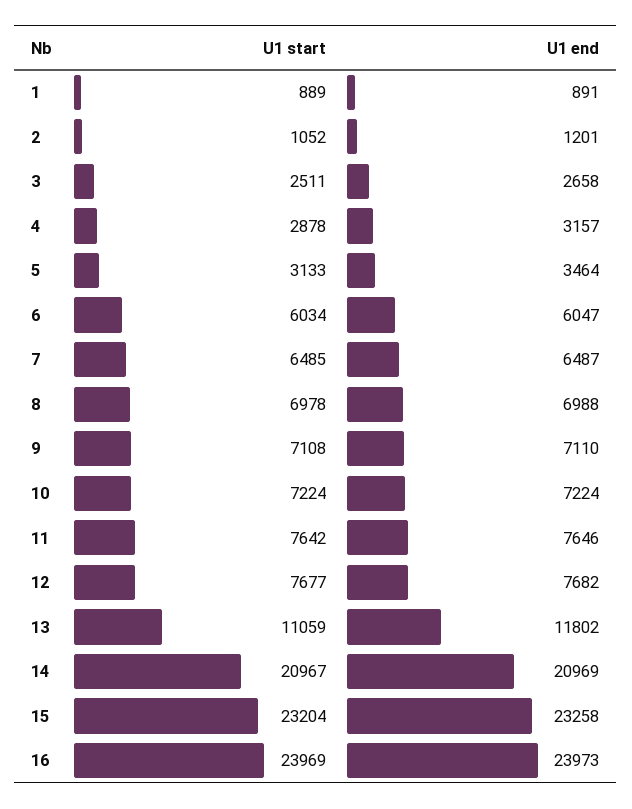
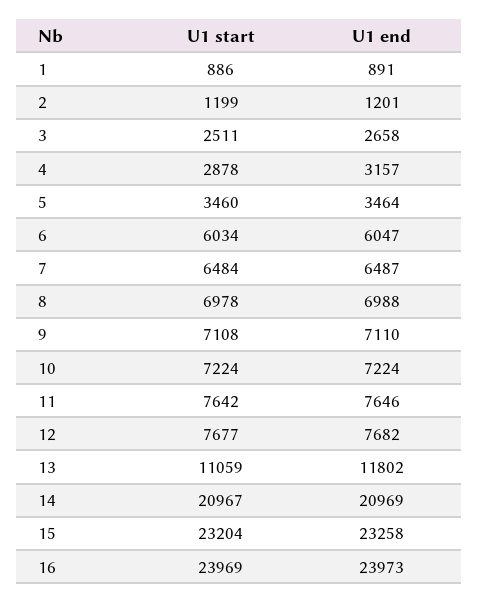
  {
    "U1 start": {
-     "1": 889,
+     "1": 886,
-     "2": 1052,
+     "2": 1199,
      "3": 2511,
      "4": 2878,
-     "5": 3133,
+     "5": 3460,
      "6": 6034,
-     "7": 6485,
+     "7": 6484,
      "8": 6978,
      "9": 7108,
      "10": 7224,
      "11": 7642,
      "12": 7677,
      "13": 11059,
      "14": 20967,
      "15": 23204,
      "16": 23969
    },
    "U1 end": {
      "1": 891,
      "2": 1201,
      "3": 2658,
      "4": 3157,
      "5": 3464,
      "6": 6047,
      "7": 6487,
      "8": 6988,
      "9": 7110,
      "10": 7224,
      "11": 7646,
      "12": 7682,
      "13": 11802,
      "14": 20969,
      "15": 23258,
      "16": 23973
    }
  }

